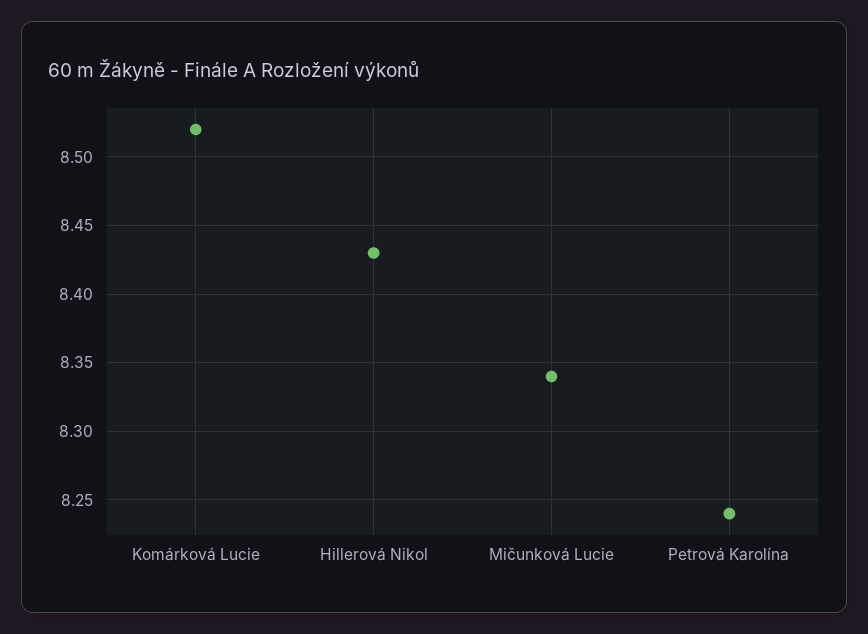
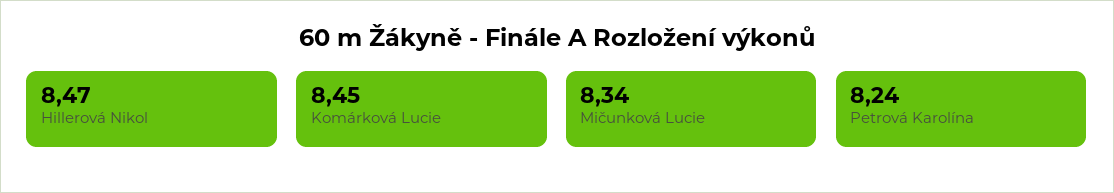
  {
-   "Komárková Lucie": 8.52,
+   "Komárková Lucie": 8.45,
-   "Hillerová Nikol": 8.43,
+   "Hillerová Nikol": 8.47,
    "Mičunková Lucie": 8.34,
    "Petrová Karolína": 8.24
  }

